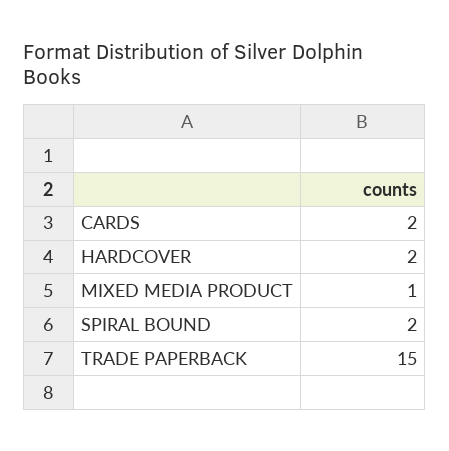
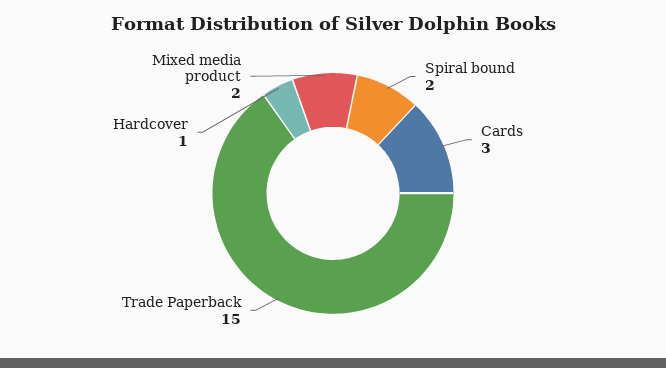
  {
-   "CARDS": 2,
+   "CARDS": 3,
-   "HARDCOVER": 2,
+   "HARDCOVER": 1,
-   "MIXED MEDIA PRODUCT": 1,
+   "MIXED MEDIA PRODUCT": 2,
    "SPIRAL BOUND": 2,
    "TRADE PAPERBACK": 15
  }

